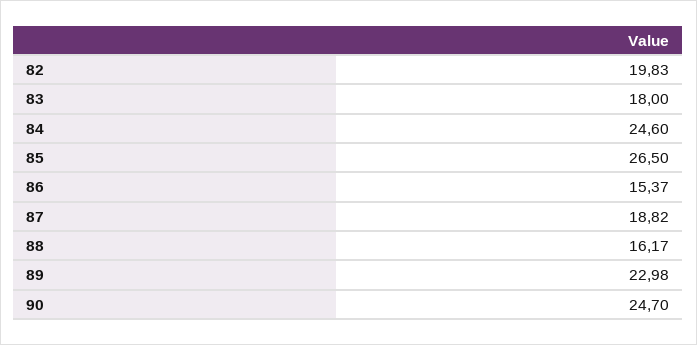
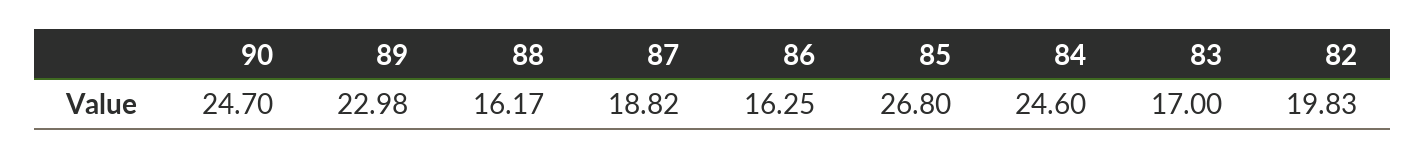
  {
    "82": 19.83,
-   "83": 18,
+   "83": 17,
    "84": 24.6,
-   "85": 26.5,
+   "85": 26.8,
-   "86": 15.37,
+   "86": 16.25,
    "87": 18.82,
    "88": 16.17,
    "89": 22.98,
    "90": 24.7
  }

